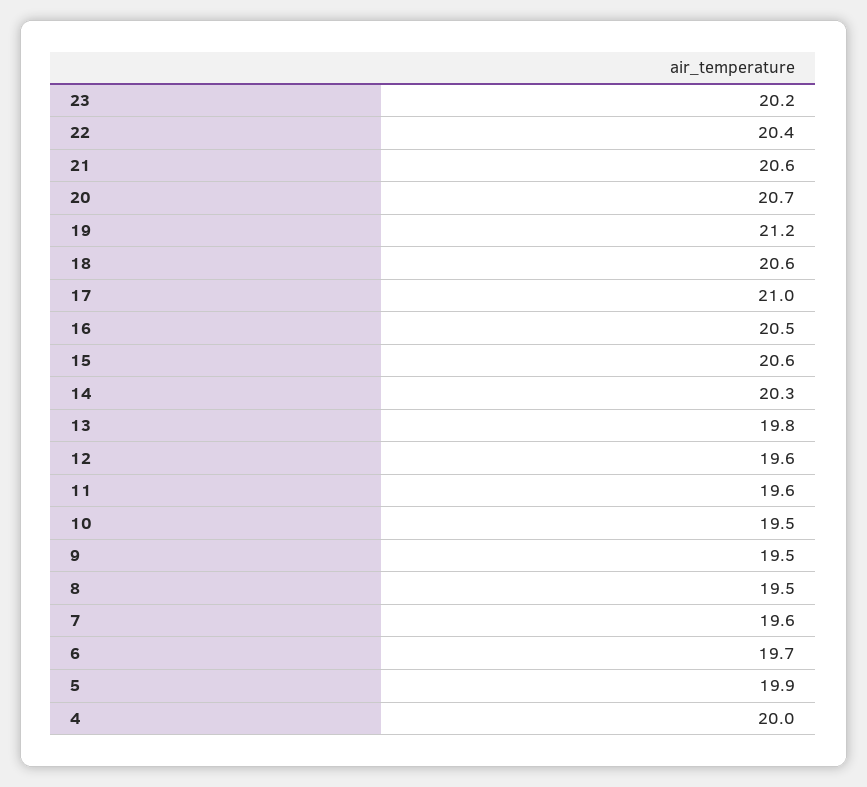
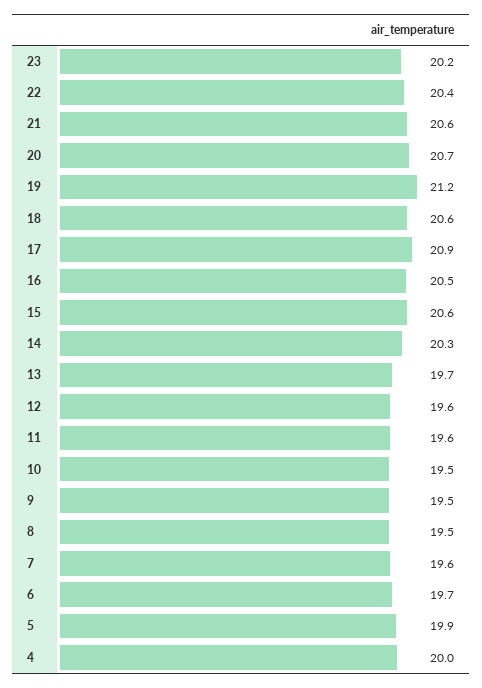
  {
    "23": 20.2,
    "22": 20.4,
    "21": 20.6,
    "20": 20.7,
    "19": 21.2,
    "18": 20.6,
-   "17": 21,
+   "17": 20.9,
    "16": 20.5,
    "15": 20.6,
    "14": 20.3,
-   "13": 19.8,
+   "13": 19.7,
    "12": 19.6,
    "11": 19.6,
    "10": 19.5,
    "9": 19.5,
    "8": 19.5,
    "7": 19.6,
    "6": 19.7,
    "5": 19.9,
    "4": 20
  }

